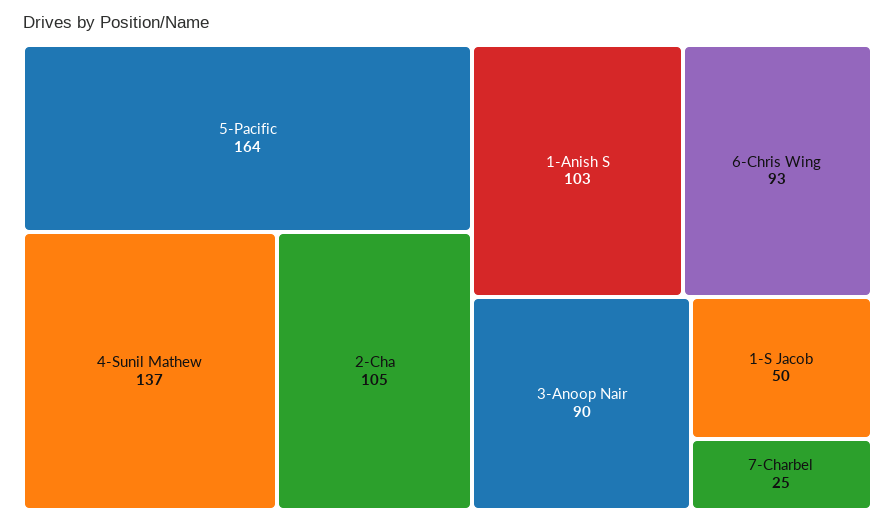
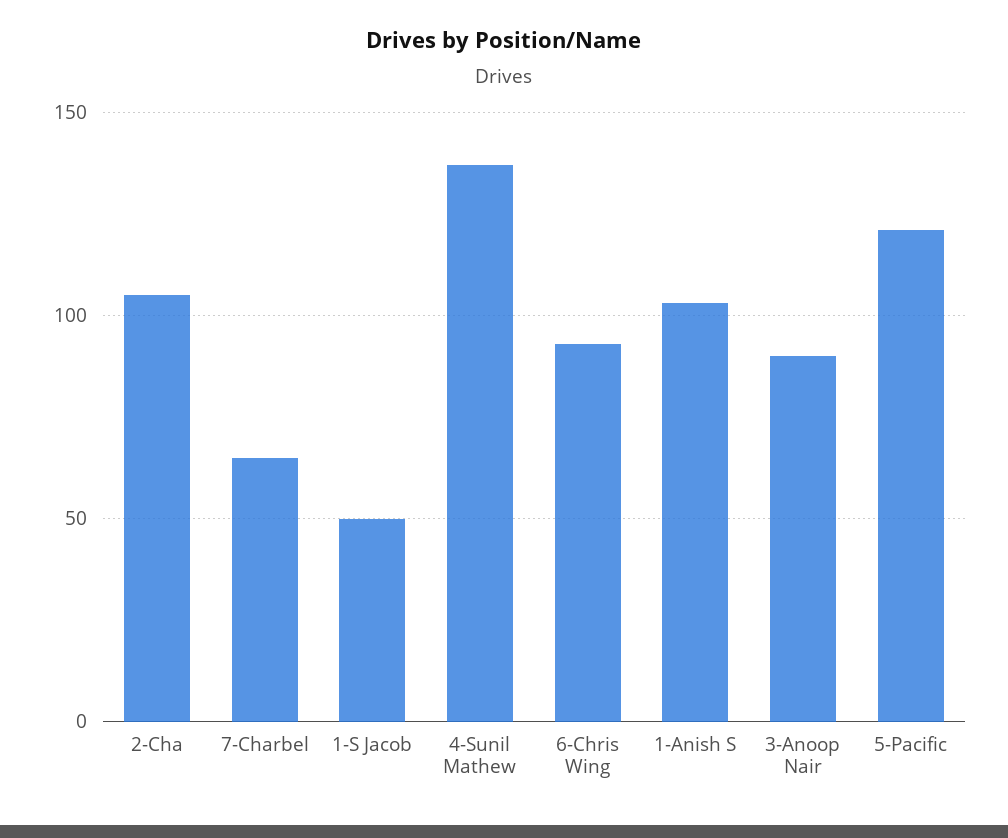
  {
-   "5-Pacific": 164,
+   "5-Pacific": 120,
    "4-Sunil Mathew": 137,
    "2-Cha": 105,
    "1-Anish S": 103,
    "6-Chris Wing": 93,
    "3-Anoop Nair": 90,
    "1-S Jacob": 50,
-   "7-Charbel": 25
+   "7-Charbel": 65
  }

